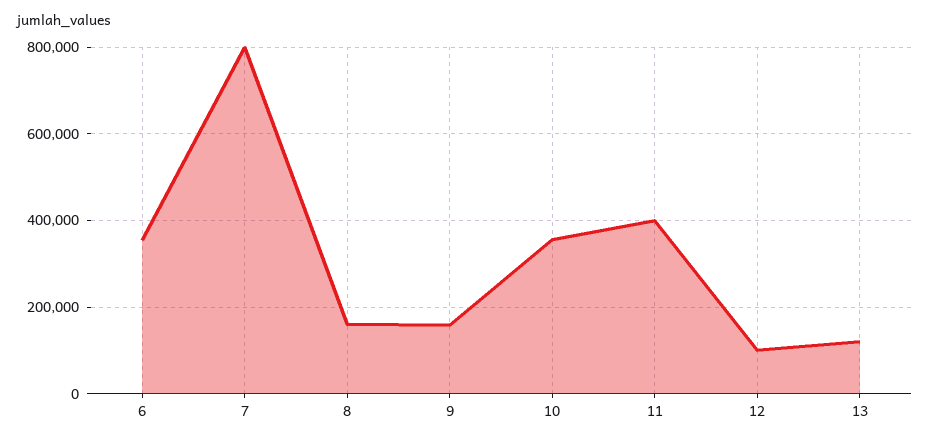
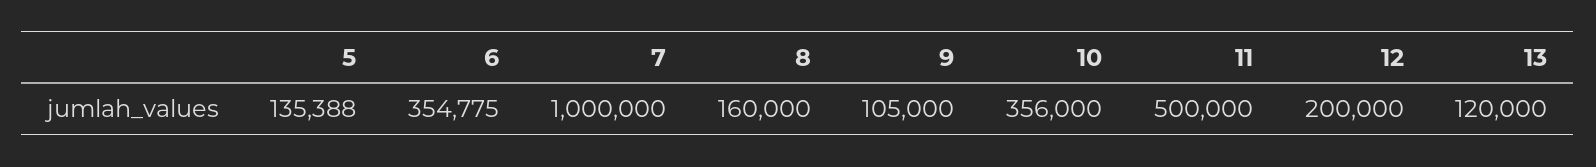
  {
    "6": 354775,
-   "7": 800000,
+   "7": 1000000,
    "8": 160000,
-   "9": 160000,
+   "9": 105000,
    "10": 356000,
-   "11": 400000,
+   "11": 500000,
-   "12": 100000,
+   "12": 200000,
-   "13": 120000
+   "13": 120000,
+   "5": 135388
  }

